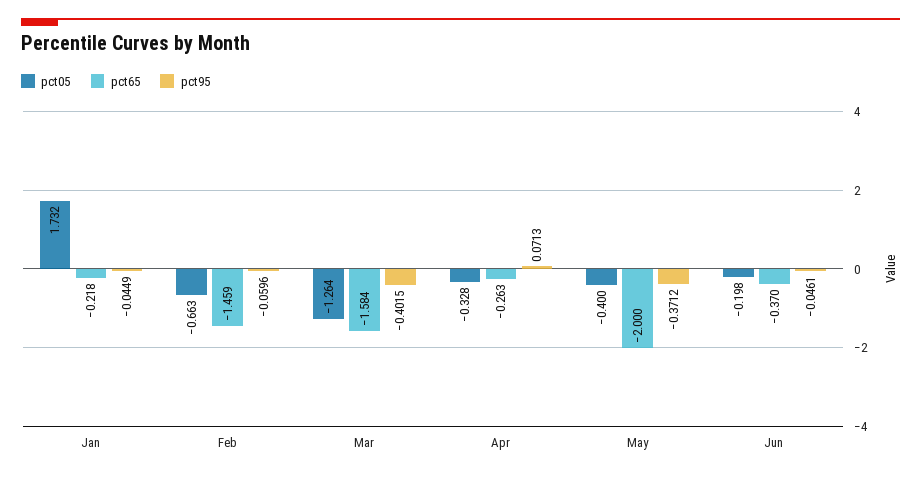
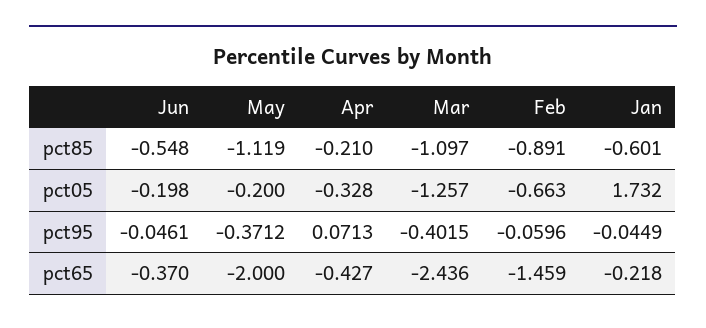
  {
    "pct05": {
      "Jan": 1.732,
      "Feb": -0.663,
-     "Mar": -1.264,
+     "Mar": -1.257,
      "Apr": -0.328,
-     "May": -0.4,
+     "May": -0.2,
      "Jun": -0.198
    },
    "pct65": {
      "Jan": -0.218,
      "Feb": -1.459,
-     "Mar": -1.584,
+     "Mar": -2.436,
-     "Apr": -0.263,
+     "Apr": -0.427,
      "May": -2,
      "Jun": -0.37
    },
    "pct95": {
      "Jan": -0.0449,
      "Feb": -0.0596,
      "Mar": -0.4015,
      "Apr": 0.0713,
      "May": -0.3712,
      "Jun": -0.0461
-   }
+   },
+   "pct85": {
+     "Jun": -0.548,
+     "May": -1.119,
+     "Apr": -0.21,
+     "Mar": -1.097,
+     "Feb": -0.891,
+     "Jan": -0.601
+   }
  }

